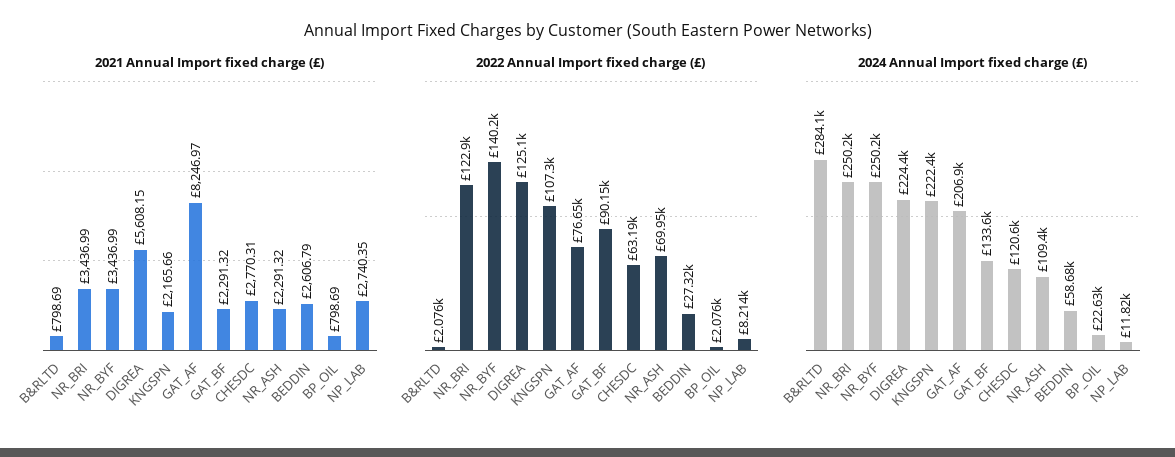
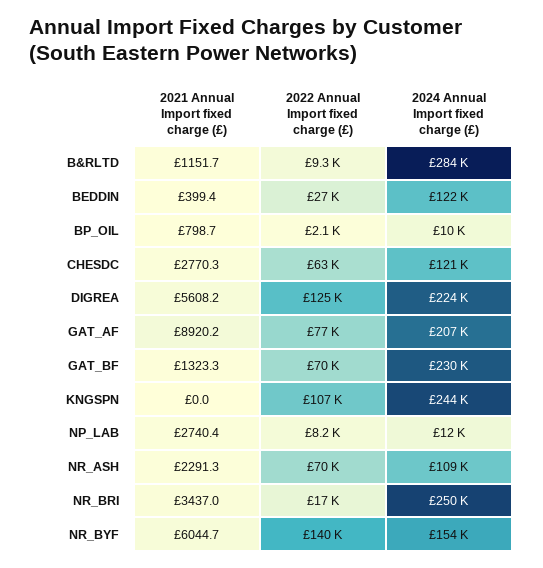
  {
    "2021 Annual Import fixed charge (£)": {
-     "B&RLTD": 798.69,
+     "B&RLTD": 1151.7,
      "NR_BRI": 3436.99,
-     "NR_BYF": 3436.99,
+     "NR_BYF": 6044.7,
      "DIGREA": 5608.15,
-     "KNGSPN": 2165.66,
+     "KNGSPN": 0,
-     "GAT_AF": 8246.97,
+     "GAT_AF": 8920.2,
-     "GAT_BF": 2291.32,
+     "GAT_BF": 1323.3,
      "CHESDC": 2770.31,
      "NR_ASH": 2291.32,
-     "BEDDIN": 2606.79,
+     "BEDDIN": 399.4,
      "BP_OIL": 798.69,
      "NP_LAB": 2740.35
    },
    "2022 Annual Import fixed charge (£)": {
-     "B&RLTD": 2076,
+     "B&RLTD": 9300,
-     "NR_BRI": 122900,
+     "NR_BRI": 17000,
      "NR_BYF": 140200,
      "DIGREA": 125100,
      "KNGSPN": 107300,
      "GAT_AF": 76650,
-     "GAT_BF": 90150,
+     "GAT_BF": 70000,
      "CHESDC": 63190,
      "NR_ASH": 69950,
      "BEDDIN": 27320,
      "BP_OIL": 2076,
      "NP_LAB": 8214
    },
    "2024 Annual Import fixed charge (£)": {
      "B&RLTD": 284100,
      "NR_BRI": 250200,
-     "NR_BYF": 250200,
+     "NR_BYF": 154000,
      "DIGREA": 224400,
-     "KNGSPN": 222400,
+     "KNGSPN": 244000,
      "GAT_AF": 206900,
-     "GAT_BF": 133600,
+     "GAT_BF": 230000,
      "CHESDC": 120600,
      "NR_ASH": 109400,
-     "BEDDIN": 58680,
+     "BEDDIN": 122000,
-     "BP_OIL": 22630,
+     "BP_OIL": 10000,
      "NP_LAB": 11820
    }
  }

